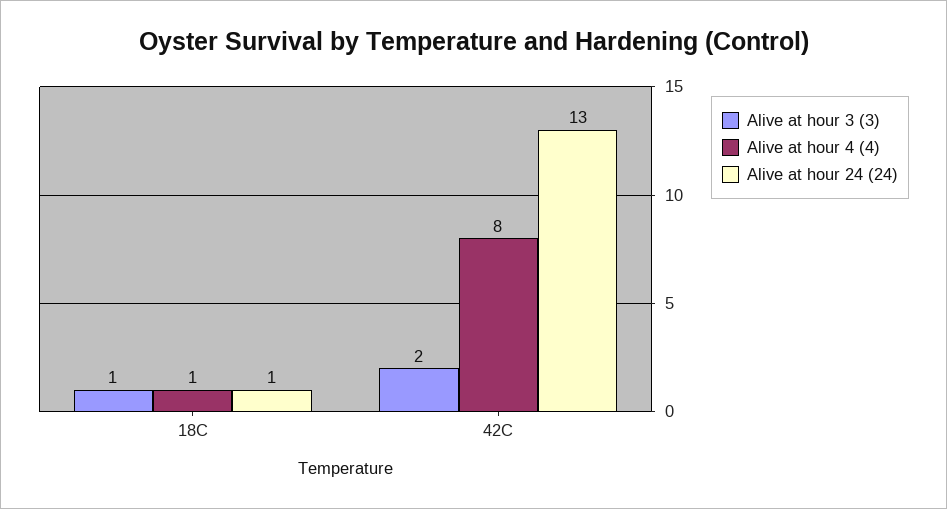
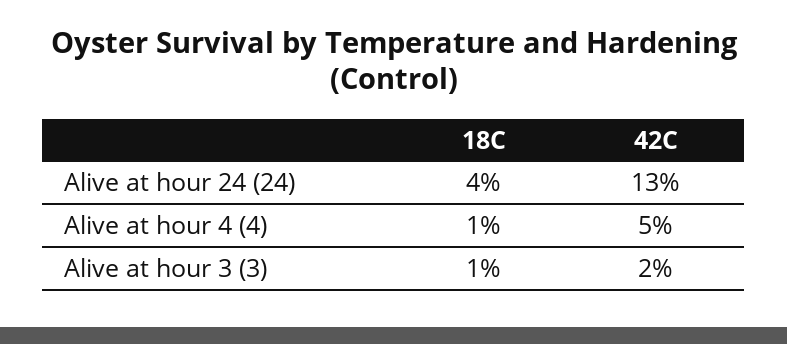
  {
    "Alive at hour 3 (3)": {
      "18C": 1,
      "42C": 2
    },
    "Alive at hour 4 (4)": {
      "18C": 1,
-     "42C": 8
+     "42C": 5
    },
    "Alive at hour 24 (24)": {
-     "18C": 1,
+     "18C": 4,
      "42C": 13
    }
  }

